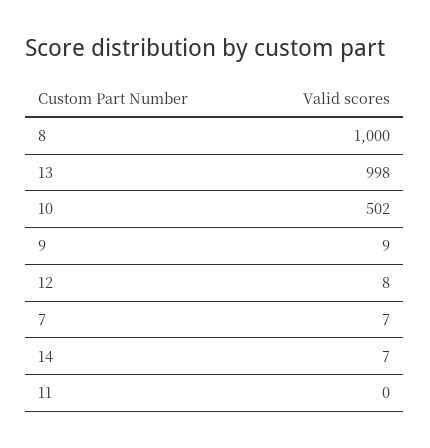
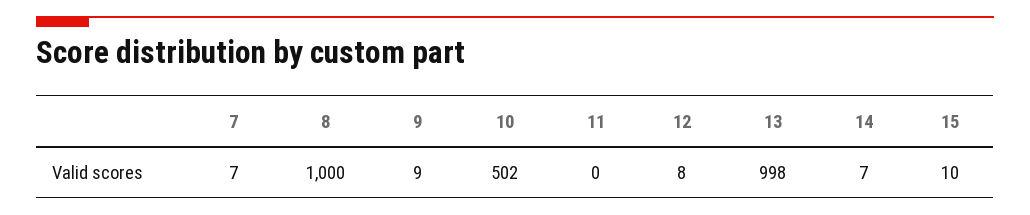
  {
    "8": 1000,
    "13": 998,
    "10": 502,
    "9": 9,
    "12": 8,
    "7": 7,
    "14": 7,
-   "11": 0
+   "11": 0,
+   "15": 10
  }

